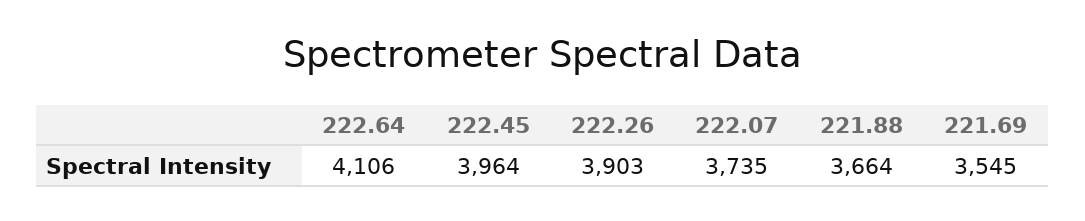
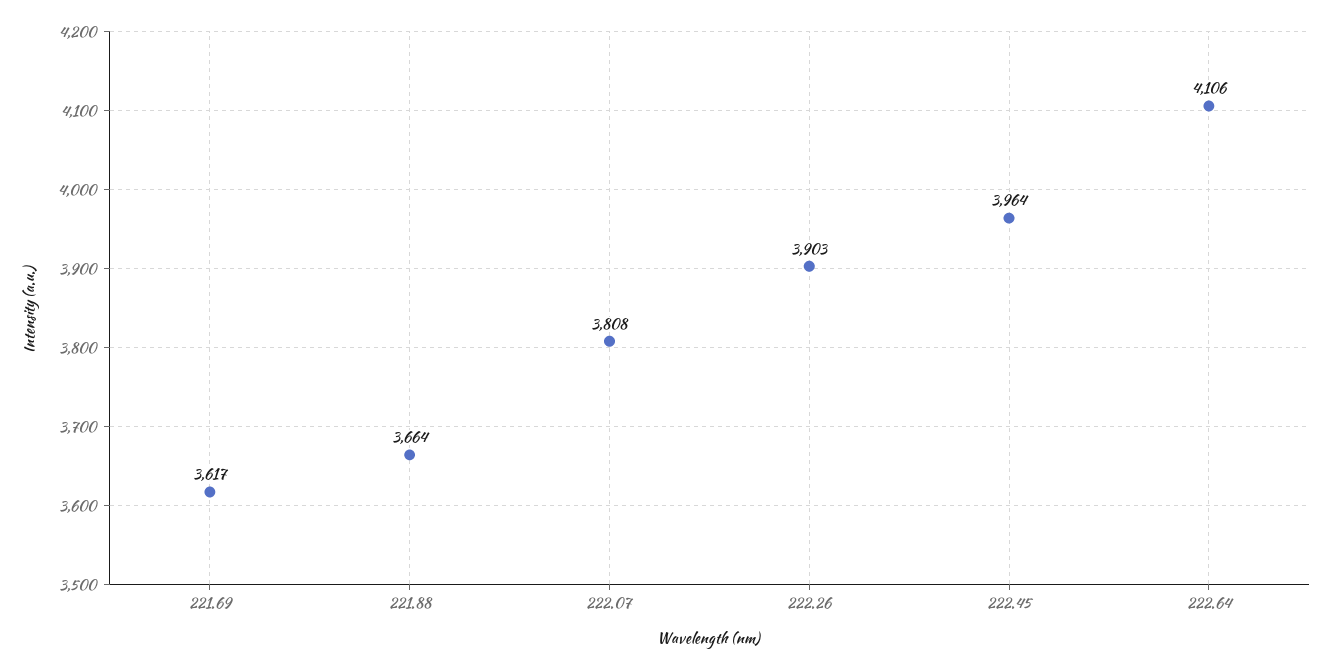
  {
    "222.64": 4106,
    "222.45": 3964,
    "222.26": 3903,
-   "222.07": 3735,
+   "222.07": 3808,
    "221.88": 3664,
-   "221.69": 3545
+   "221.69": 3617
  }

